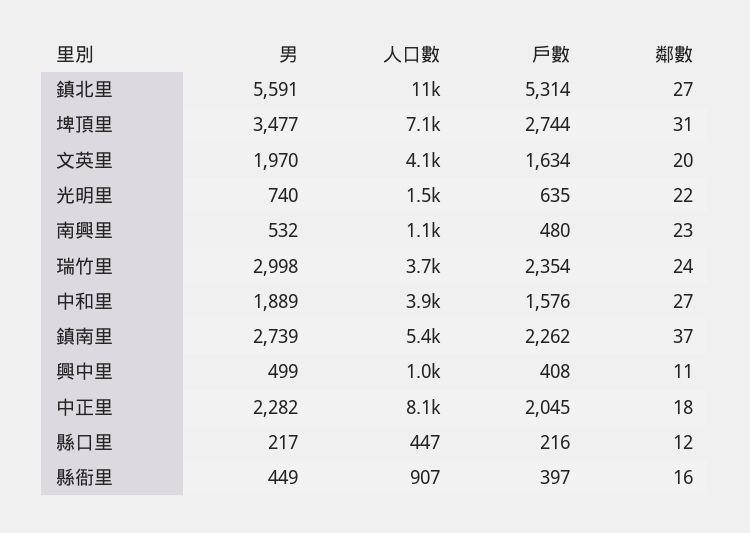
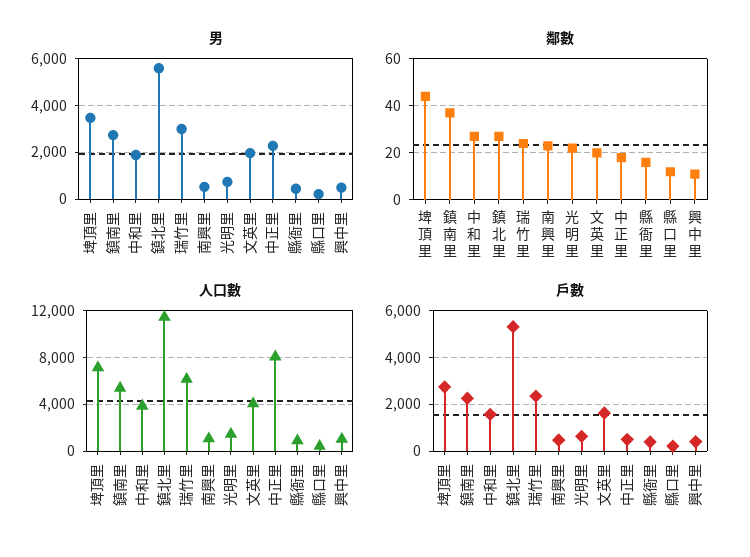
  {
    "男": {
      "鎮北里": 5591,
      "埤頂里": 3477,
      "文英里": 1970,
      "光明里": 740,
      "南興里": 532,
      "瑞竹里": 2998,
      "中和里": 1889,
      "鎮南里": 2739,
      "興中里": 499,
      "中正里": 2282,
      "縣口里": 217,
      "縣衙里": 449
    },
    "人口數": {
      "鎮北里": 11000,
      "埤頂里": 7100,
      "文英里": 4100,
      "光明里": 1500,
      "南興里": 1100,
-     "瑞竹里": 3700,
+     "瑞竹里": 6000,
      "中和里": 3900,
      "鎮南里": 5400,
      "興中里": 1000,
      "中正里": 8100,
      "縣口里": 447,
      "縣衙里": 907
    },
    "戶數": {
      "鎮北里": 5314,
      "埤頂里": 2744,
      "文英里": 1634,
      "光明里": 635,
      "南興里": 480,
      "瑞竹里": 2354,
      "中和里": 1576,
      "鎮南里": 2262,
      "興中里": 408,
-     "中正里": 2045,
+     "中正里": 500,
      "縣口里": 216,
      "縣衙里": 397
    },
    "鄰數": {
      "鎮北里": 27,
-     "埤頂里": 31,
+     "埤頂里": 45,
      "文英里": 20,
      "光明里": 22,
      "南興里": 23,
      "瑞竹里": 24,
      "中和里": 27,
      "鎮南里": 37,
      "興中里": 11,
      "中正里": 18,
      "縣口里": 12,
      "縣衙里": 16
    }
  }

